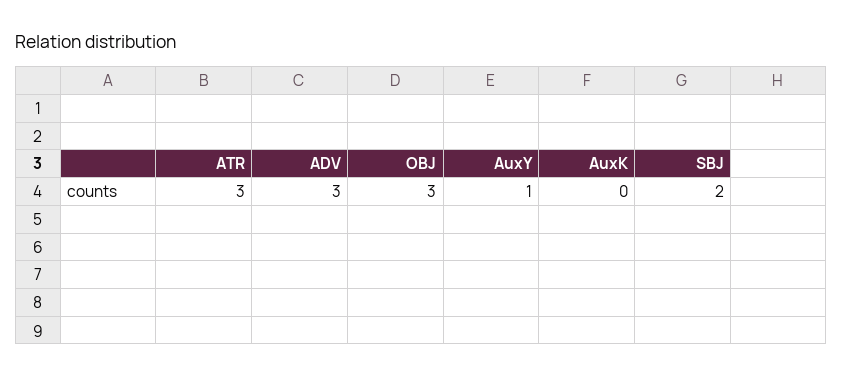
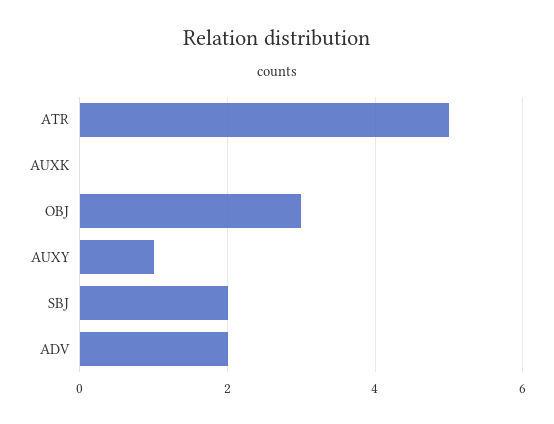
  {
-   "ATR": 3,
+   "ATR": 5,
-   "ADV": 3,
+   "ADV": 2,
    "OBJ": 3,
    "AuxY": 1,
    "AuxK": 0,
    "SBJ": 2
  }

